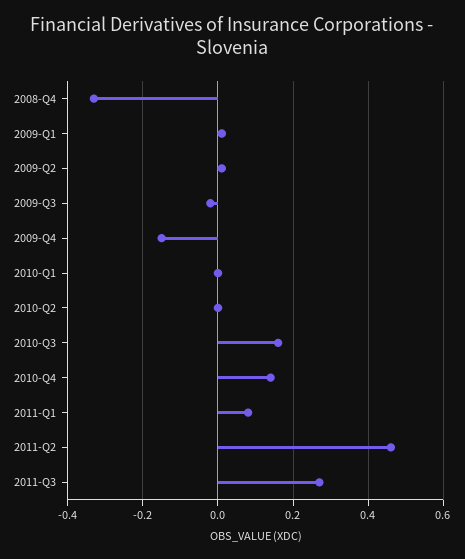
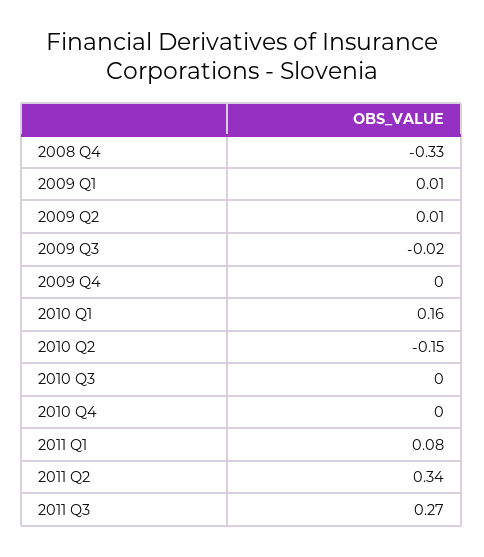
  {
    "2008-Q4": -0.33,
    "2009-Q1": 0.01,
    "2009-Q2": 0.01,
    "2009-Q3": -0.02,
-   "2009-Q4": -0.15,
+   "2009-Q4": 0,
-   "2010-Q1": 0,
+   "2010-Q1": 0.16,
-   "2010-Q2": 0,
+   "2010-Q2": -0.15,
-   "2010-Q3": 0.15,
+   "2010-Q3": 0,
-   "2010-Q4": 0.15,
+   "2010-Q4": 0,
    "2011-Q1": 0.08,
-   "2011-Q2": 0.45,
+   "2011-Q2": 0.34,
    "2011-Q3": 0.27
  }

